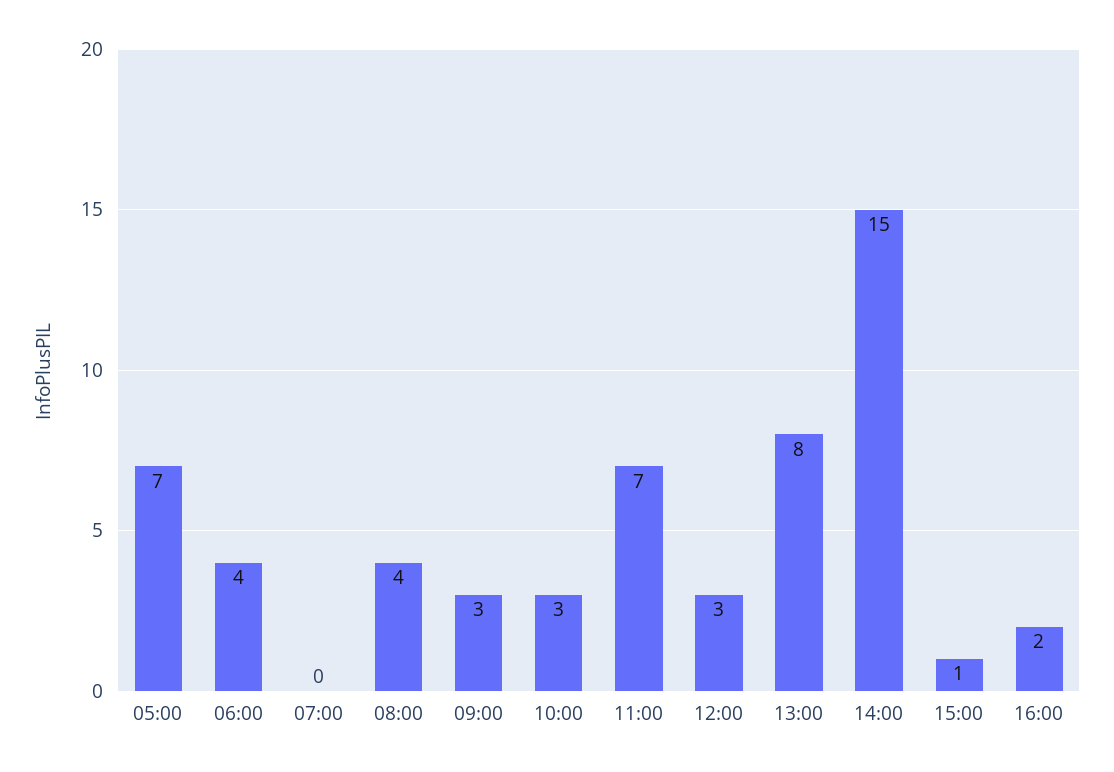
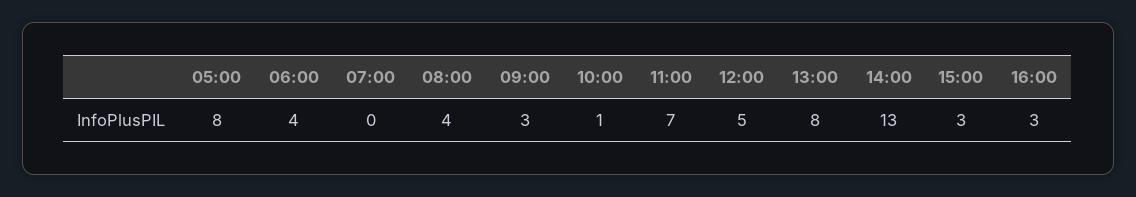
  {
-   "05:00": 7,
+   "05:00": 8,
    "06:00": 4,
    "07:00": 0,
    "08:00": 4,
    "09:00": 3,
-   "10:00": 3,
+   "10:00": 1,
    "11:00": 7,
-   "12:00": 3,
+   "12:00": 5,
    "13:00": 8,
-   "14:00": 15,
+   "14:00": 13,
-   "15:00": 1,
+   "15:00": 3,
-   "16:00": 2
+   "16:00": 3
  }

